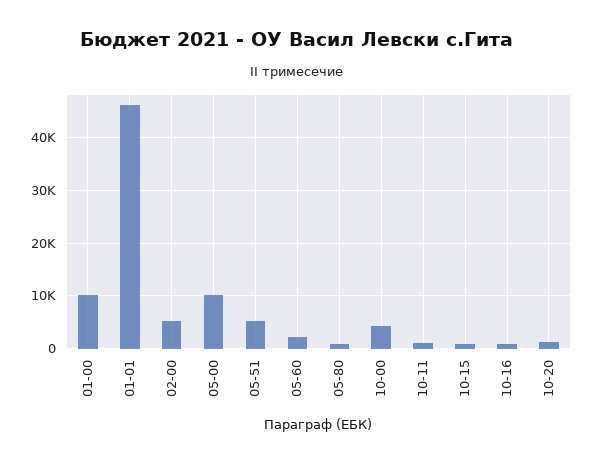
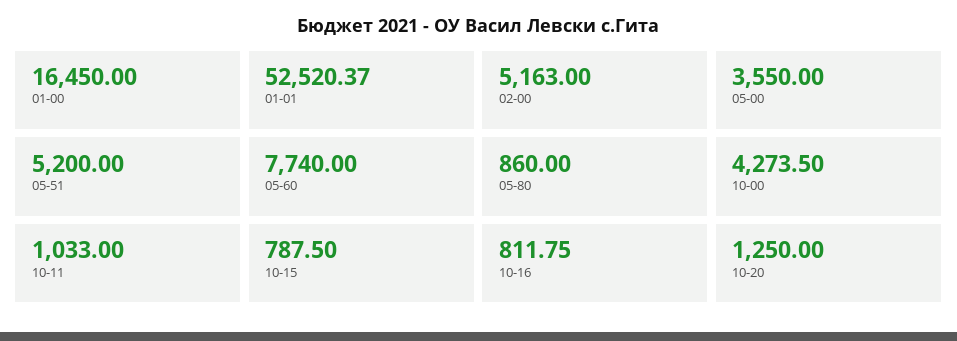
  {
-   "01-00": 10000,
+   "01-00": 16450,
-   "01-01": 46000,
+   "01-01": 52520.37,
    "02-00": 5163,
-   "05-00": 10000,
+   "05-00": 3550,
    "05-51": 5200,
-   "05-60": 2000,
+   "05-60": 7740,
    "05-80": 860,
    "10-00": 4273.5,
    "10-11": 1033,
    "10-15": 787.5,
    "10-16": 811.75,
    "10-20": 1250
  }

